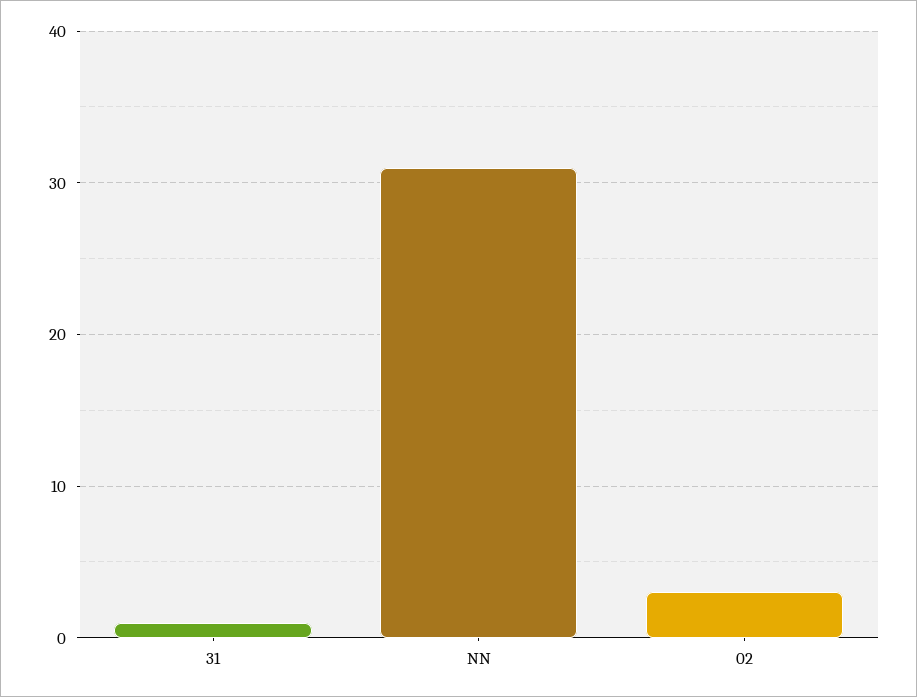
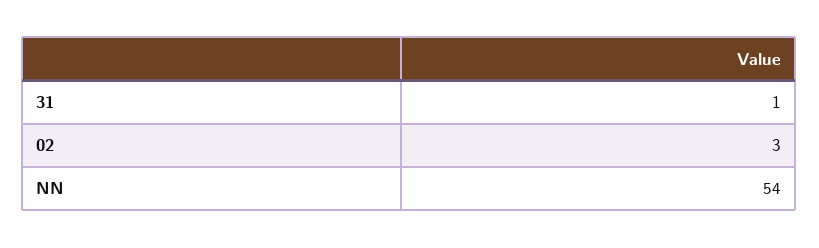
  {
    "31": 1,
-   "NN": 31,
+   "NN": 54,
    "02": 3
  }

